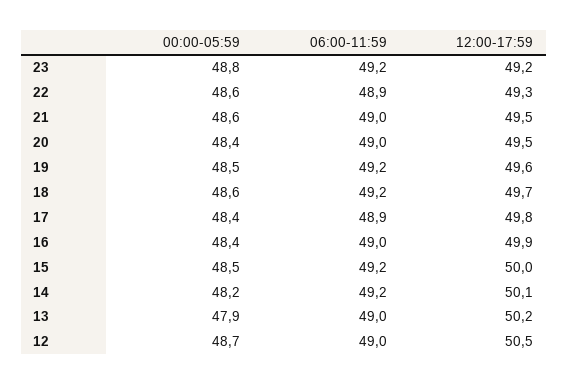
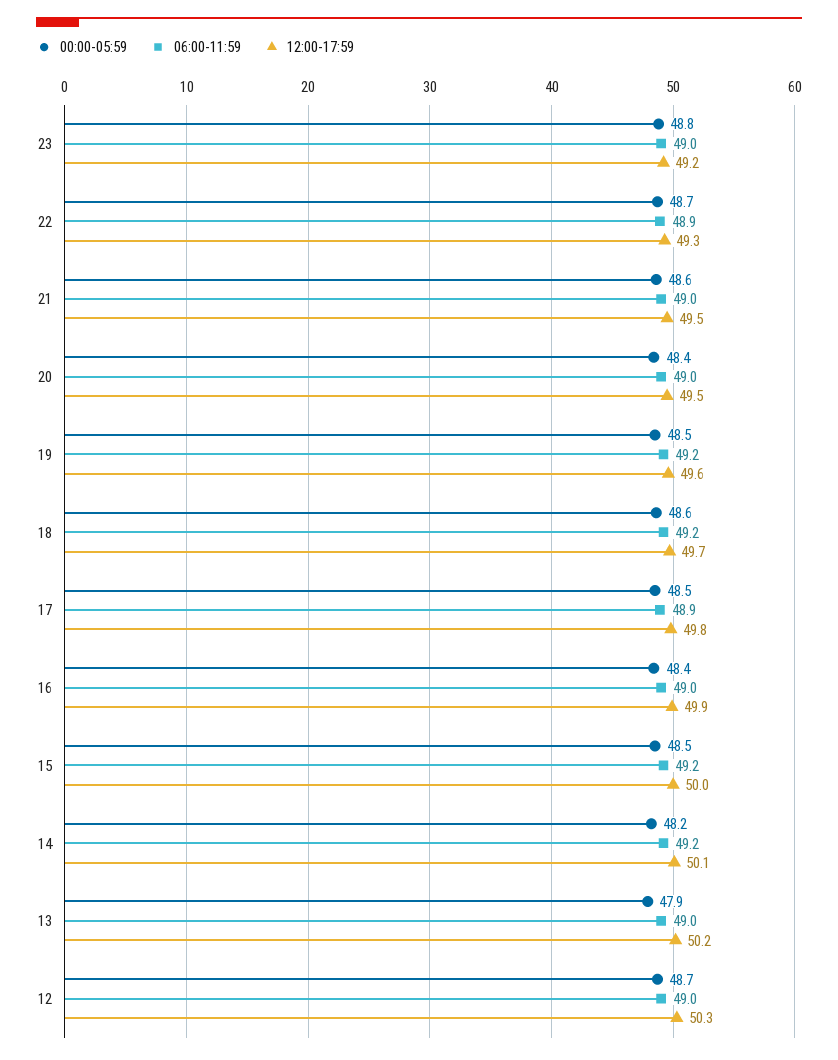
  {
    "00:00-05:59": {
      "23": 48.8,
-     "22": 48.6,
+     "22": 48.7,
      "21": 48.6,
      "20": 48.4,
      "19": 48.5,
      "18": 48.6,
-     "17": 48.4,
+     "17": 48.5,
      "16": 48.4,
      "15": 48.5,
      "14": 48.2,
      "13": 47.9,
      "12": 48.7
    },
    "06:00-11:59": {
-     "23": 49.2,
+     "23": 49,
      "22": 48.9,
      "21": 49,
      "20": 49,
      "19": 49.2,
      "18": 49.2,
      "17": 48.9,
      "16": 49,
      "15": 49.2,
      "14": 49.2,
      "13": 49,
      "12": 49
    },
    "12:00-17:59": {
      "23": 49.2,
      "22": 49.3,
      "21": 49.5,
      "20": 49.5,
      "19": 49.6,
      "18": 49.7,
      "17": 49.8,
      "16": 49.9,
      "15": 50,
      "14": 50.1,
      "13": 50.2,
-     "12": 50.5
+     "12": 50.3
    }
  }

